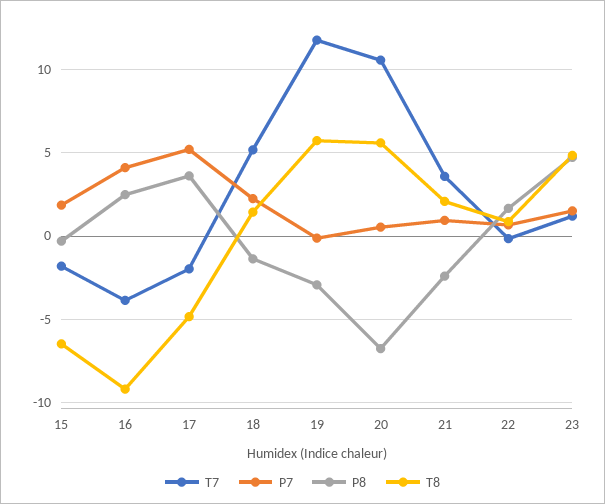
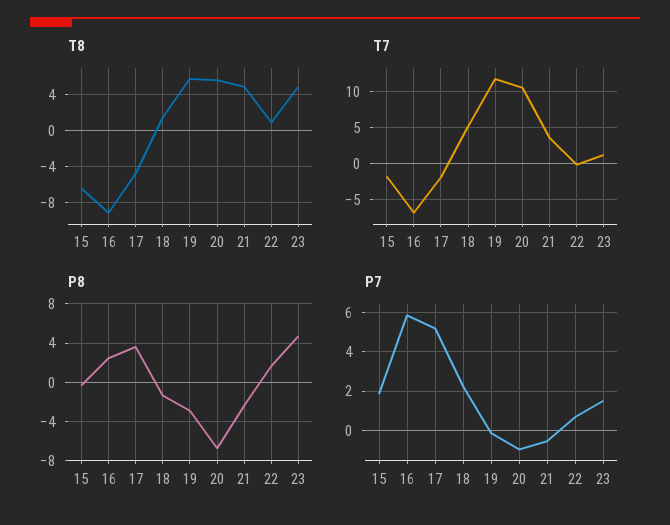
  {
    "T7": {
      "15": -2,
-     "16": -4,
+     "16": -7,
      "17": -2,
      "18": 5,
      "19": 12,
      "20": 10.5,
      "21": 3.5,
      "22": 0,
      "23": 1
    },
    "P7": {
      "15": 2,
-     "16": 4,
+     "16": 6,
      "17": 5,
      "18": 2,
      "19": 0,
-     "20": 0.5,
+     "20": -1,
-     "21": 1,
+     "21": -0.5,
      "22": 0.5,
      "23": 1.5
    },
    "P8": {
      "15": -0.5,
      "16": 2.5,
      "17": 3.5,
      "18": -1.5,
      "19": -3,
      "20": -7,
      "21": -2.5,
      "22": 1.5,
      "23": 4.5
    },
    "T8": {
      "15": -6.5,
      "16": -9,
      "17": -5,
      "18": 1.5,
      "19": 5.5,
      "20": 5.5,
-     "21": 2,
+     "21": 5,
      "22": 1,
      "23": 5
    }
  }

